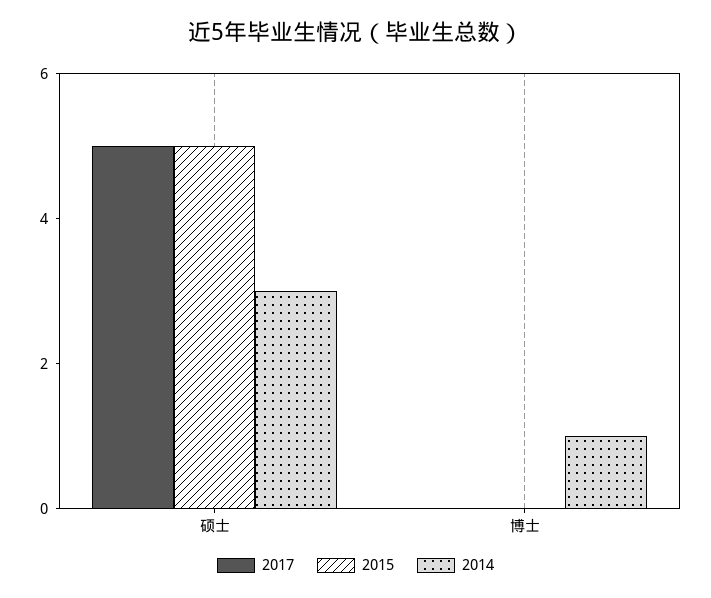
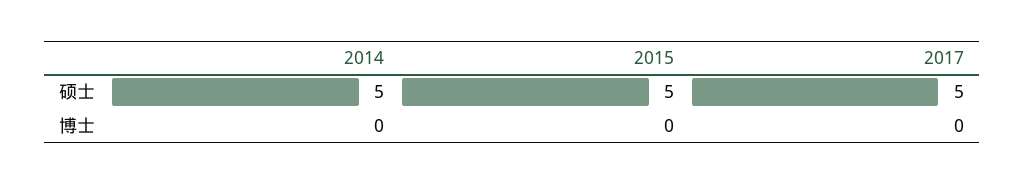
  {
    "2017": {
      "硕士": 5,
      "博士": 0
    },
    "2015": {
      "硕士": 5,
      "博士": 0
    },
    "2014": {
-     "硕士": 3,
+     "硕士": 5,
-     "博士": 1
+     "博士": 0
    }
  }

